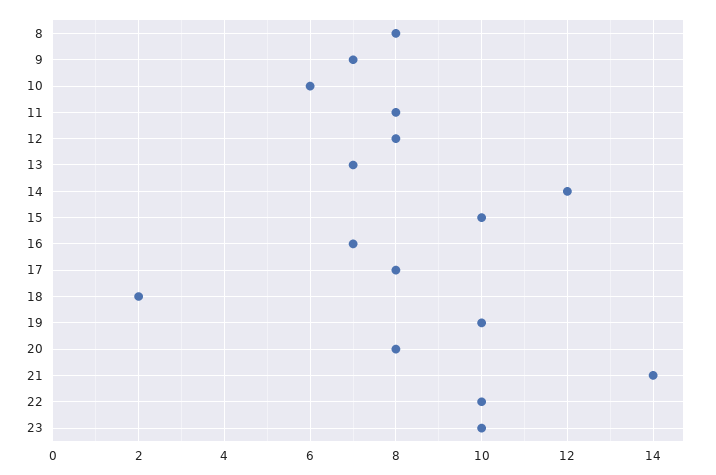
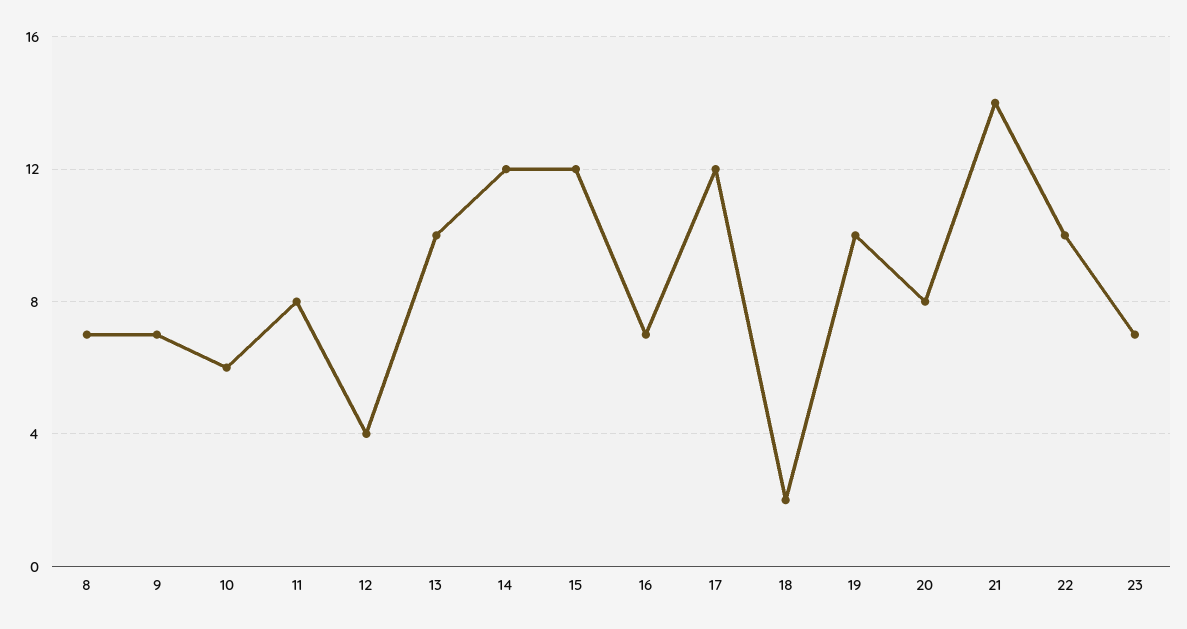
  {
-   "8": 8,
+   "8": 7,
    "9": 7,
    "10": 6,
    "11": 8,
-   "12": 8,
+   "12": 4,
-   "13": 7,
+   "13": 10,
    "14": 12,
-   "15": 10,
+   "15": 12,
    "16": 7,
-   "17": 8,
+   "17": 12,
    "18": 2,
    "19": 10,
    "20": 8,
    "21": 14,
    "22": 10,
-   "23": 10
+   "23": 7
  }

